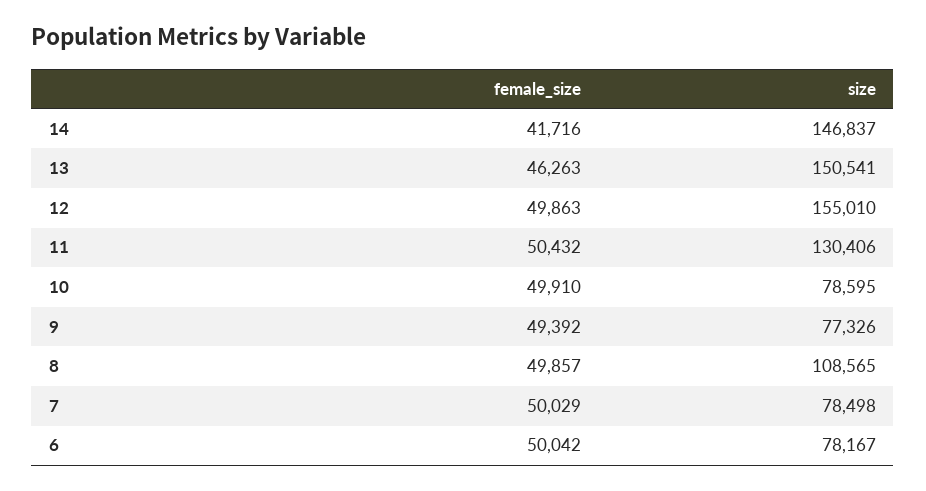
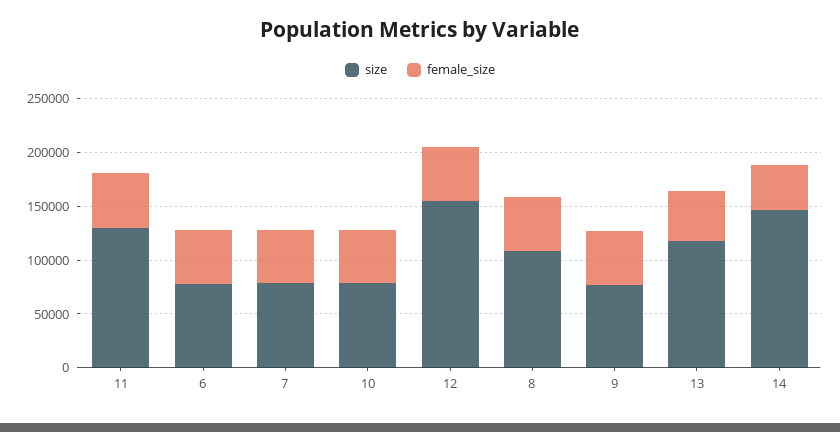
  {
    "female_size": {
      "14": 41716,
      "13": 46263,
      "12": 49863,
      "11": 50432,
      "10": 49910,
      "9": 49392,
      "8": 49857,
      "7": 50029,
      "6": 50042
    },
    "size": {
      "14": 146837,
-     "13": 150541,
+     "13": 120000,
      "12": 155010,
      "11": 130406,
      "10": 78595,
      "9": 77326,
      "8": 108565,
      "7": 78498,
      "6": 78167
    }
  }

